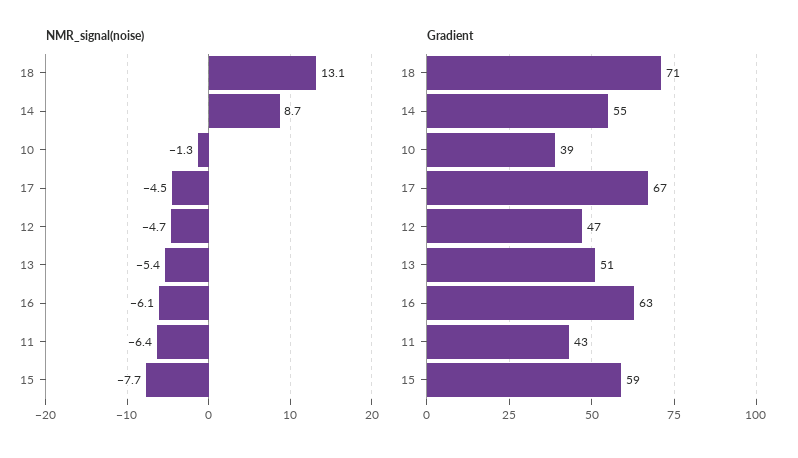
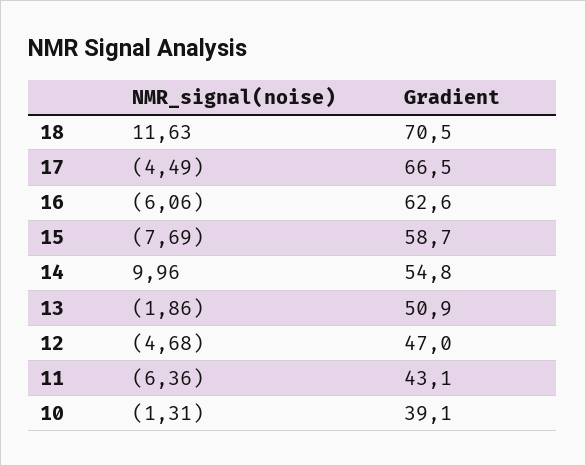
  {
    "NMR_signal(noise)": {
-     "18": 13.1,
+     "18": 11.63,
-     "14": 8.7,
+     "14": 9.96,
      "10": -1.31,
      "17": -4.49,
      "12": -4.68,
-     "13": -5.4,
+     "13": -1.86,
      "16": -6.06,
      "11": -6.36,
      "15": -7.69
    },
    "Gradient": {
      "18": 70.5,
      "14": 54.8,
      "10": 39.1,
      "17": 66.5,
      "12": 47,
      "13": 50.9,
      "16": 62.6,
      "11": 43.1,
      "15": 58.7
    }
  }

